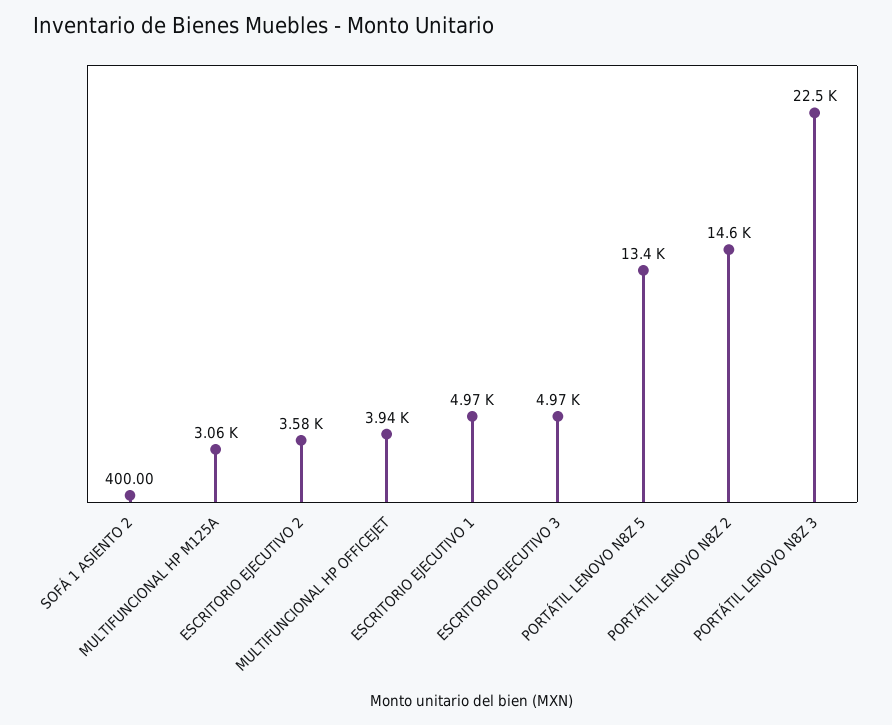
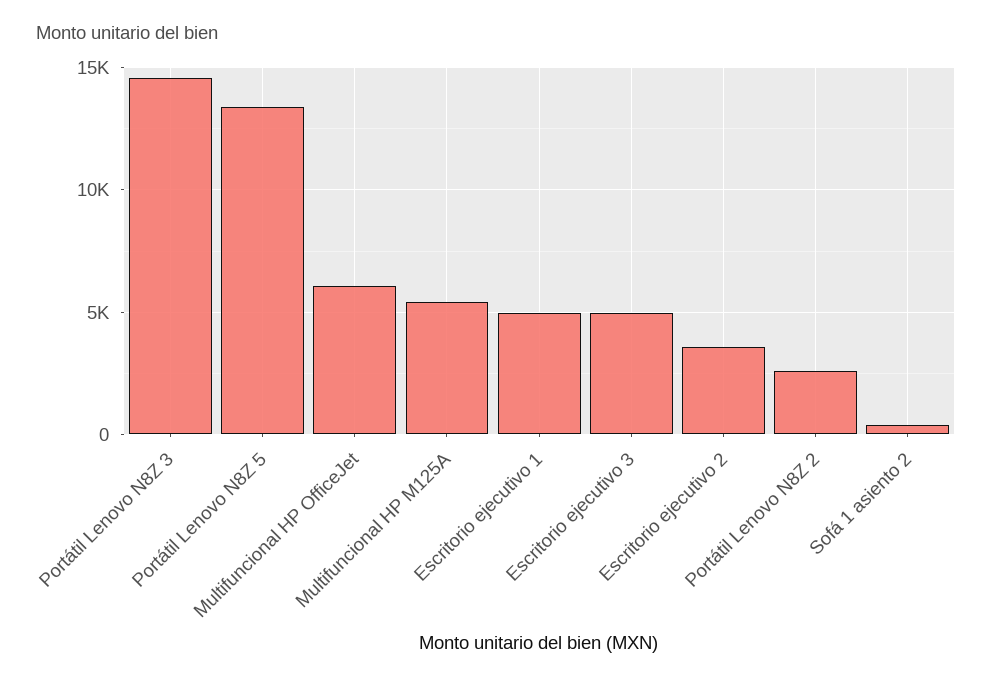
  {
    "SOFÁ 1 ASIENTO 2": 400,
-   "MULTIFUNCIONAL HP M125A": 3060,
+   "MULTIFUNCIONAL HP M125A": 5500,
    "ESCRITORIO EJECUTIVO 2": 3580,
-   "MULTIFUNCIONAL HP OFFICEJET": 3940,
+   "MULTIFUNCIONAL HP OFFICEJET": 6000,
    "ESCRITORIO EJECUTIVO 1": 4970,
    "ESCRITORIO EJECUTIVO 3": 4970,
    "PORTÁTIL LENOVO N8Z 5": 13400,
-   "PORTÁTIL LENOVO N8Z 2": 14600,
+   "PORTÁTIL LENOVO N8Z 2": 2500,
-   "PORTÁTIL LENOVO N8Z 3": 22500
+   "PORTÁTIL LENOVO N8Z 3": 14500
  }

